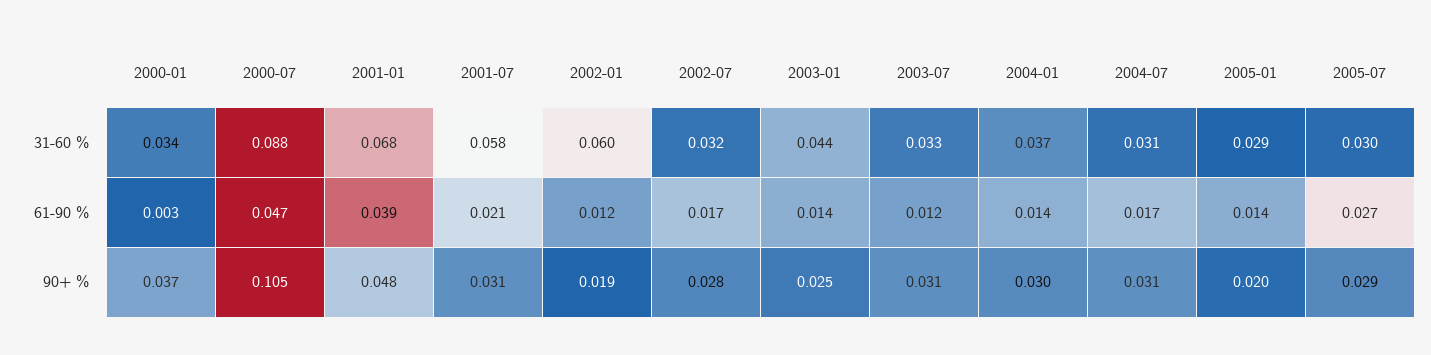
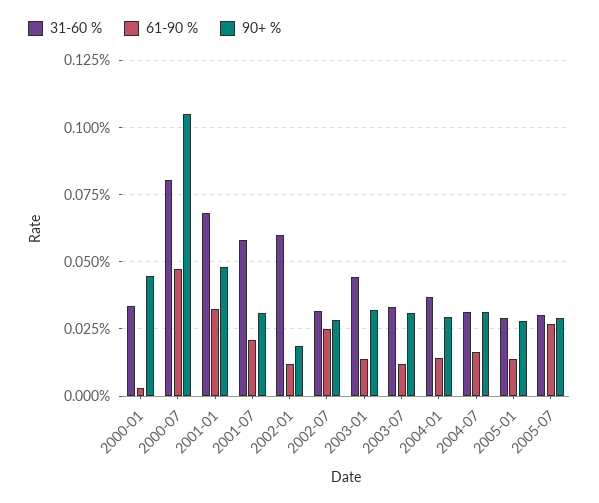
  {
    "31-60 %": {
      "2000-01": 0.034,
-     "2000-07": 0.088,
+     "2000-07": 0.08,
      "2001-01": 0.068,
      "2001-07": 0.058,
      "2002-01": 0.06,
      "2002-07": 0.032,
      "2003-01": 0.044,
      "2003-07": 0.033,
      "2004-01": 0.037,
      "2004-07": 0.031,
      "2005-01": 0.029,
      "2005-07": 0.03
    },
    "61-90 %": {
      "2000-01": 0.003,
      "2000-07": 0.047,
-     "2001-01": 0.039,
+     "2001-01": 0.0325,
      "2001-07": 0.021,
      "2002-01": 0.012,
-     "2002-07": 0.017,
+     "2002-07": 0.025,
      "2003-01": 0.014,
      "2003-07": 0.012,
      "2004-01": 0.014,
      "2004-07": 0.017,
      "2005-01": 0.014,
      "2005-07": 0.027
    },
    "90+ %": {
-     "2000-01": 0.037,
+     "2000-01": 0.045,
      "2000-07": 0.105,
      "2001-01": 0.048,
      "2001-07": 0.031,
      "2002-01": 0.019,
      "2002-07": 0.028,
-     "2003-01": 0.025,
+     "2003-01": 0.0325,
      "2003-07": 0.031,
      "2004-01": 0.03,
      "2004-07": 0.031,
-     "2005-01": 0.02,
+     "2005-01": 0.0275,
      "2005-07": 0.029
    }
  }

